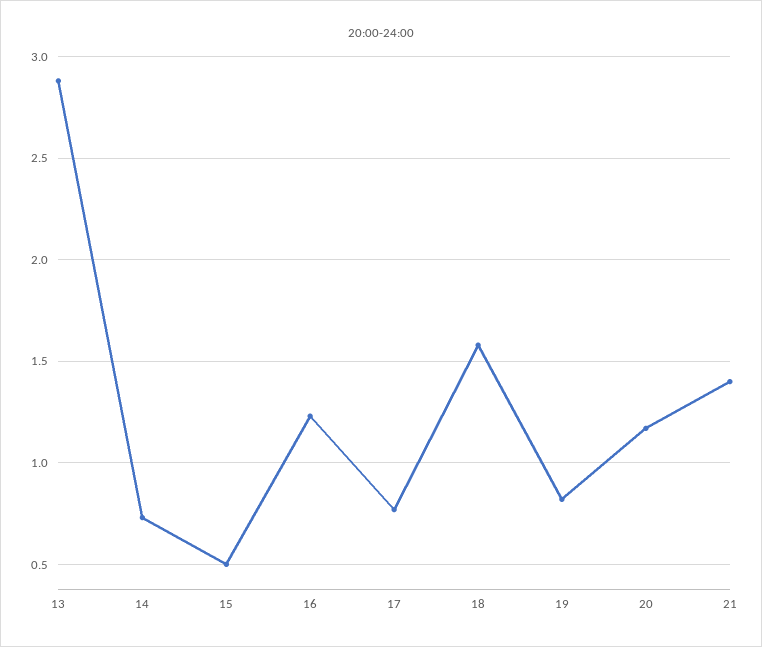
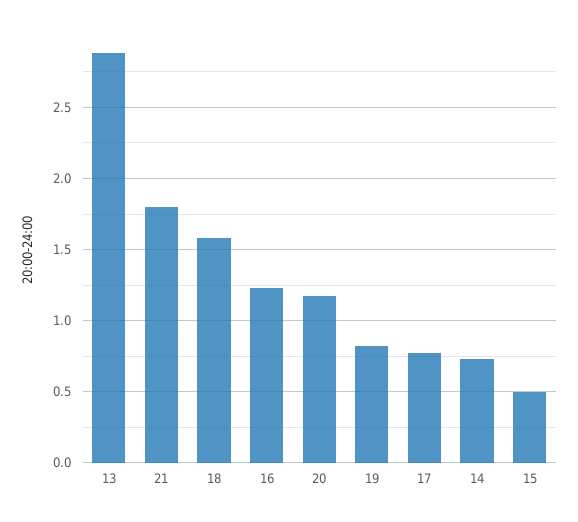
  {
    "13": 2.9,
    "14": 0.75,
    "15": 0.5,
    "16": 1.25,
    "17": 0.75,
    "18": 1.6,
    "19": 0.8,
    "20": 1.15,
-   "21": 1.4
+   "21": 1.8
  }

